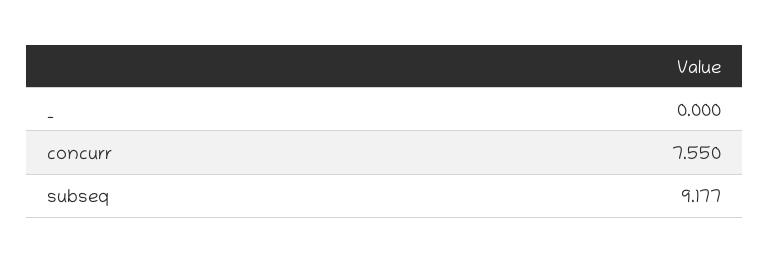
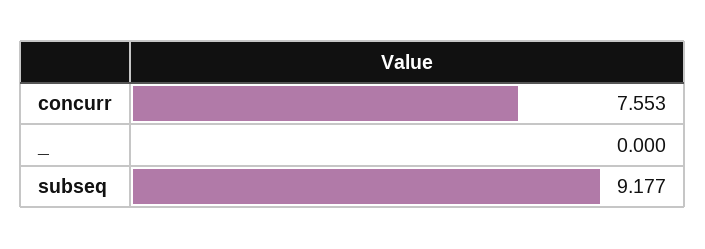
  {
    "_": 0,
-   "concurr": 7.55,
+   "concurr": 7.553,
    "subseq": 9.177
  }

